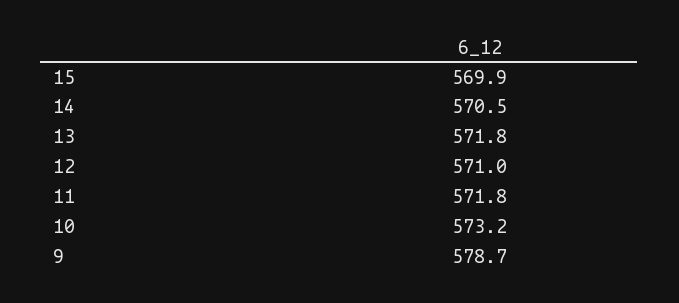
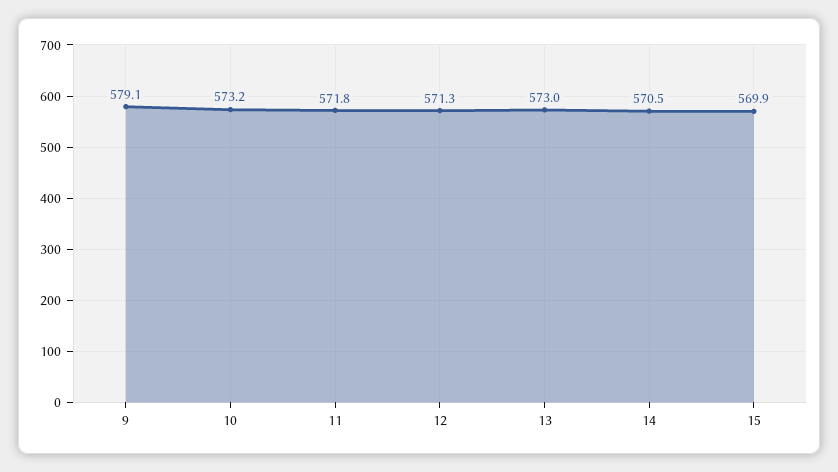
  {
    "15": 569.9,
    "14": 570.5,
-   "13": 571.8,
+   "13": 573,
-   "12": 571,
+   "12": 571.3,
    "11": 571.8,
    "10": 573.2,
-   "9": 578.7
+   "9": 579.1
  }

